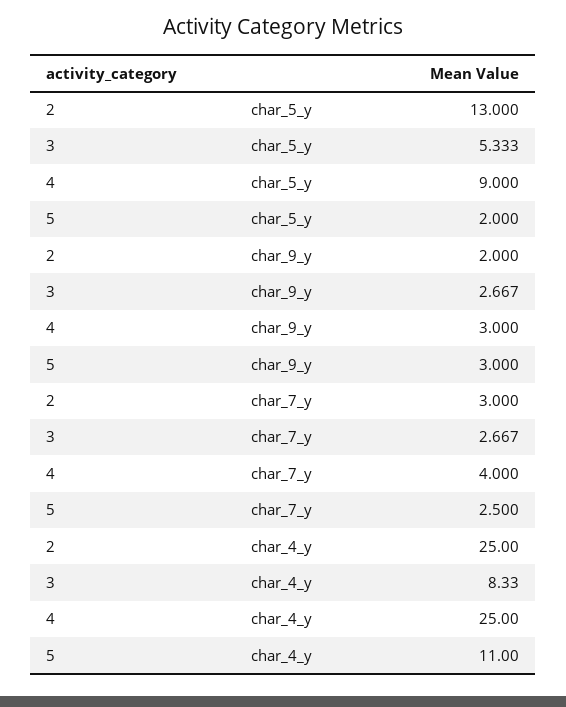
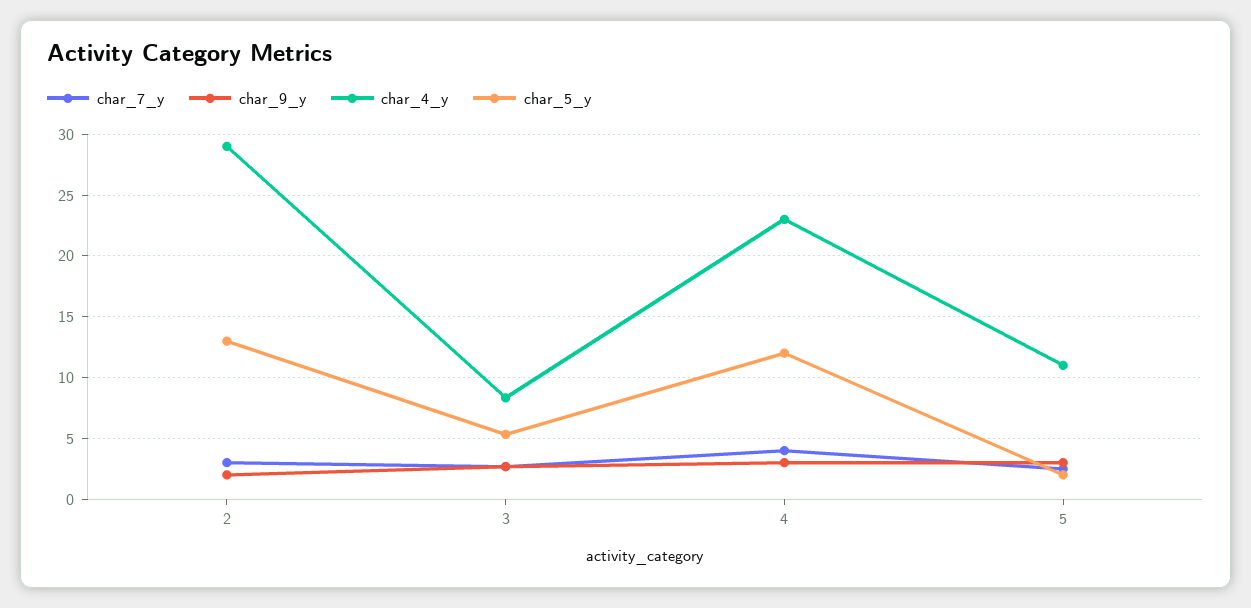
  {
    "char_5_y": {
      "2": 13,
      "3": 5.333,
-     "4": 9,
+     "4": 12,
      "5": 2
    },
    "char_9_y": {
      "2": 2,
      "3": 2.667,
      "4": 3,
      "5": 3
    },
    "char_7_y": {
      "2": 3,
      "3": 2.667,
      "4": 4,
      "5": 2.5
    },
    "char_4_y": {
-     "2": 25,
+     "2": 29,
      "3": 8.33,
-     "4": 25,
+     "4": 23,
      "5": 11
    }
  }

